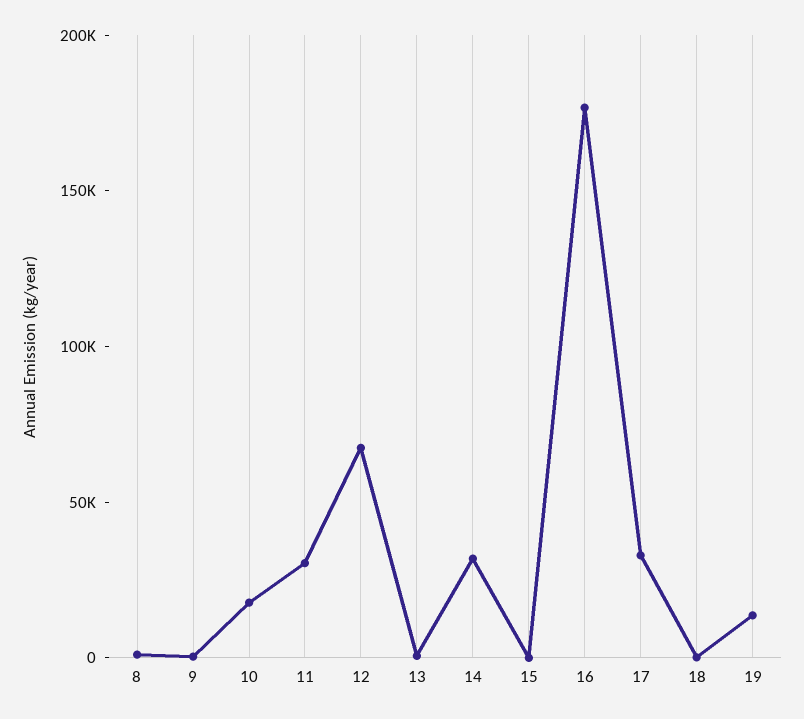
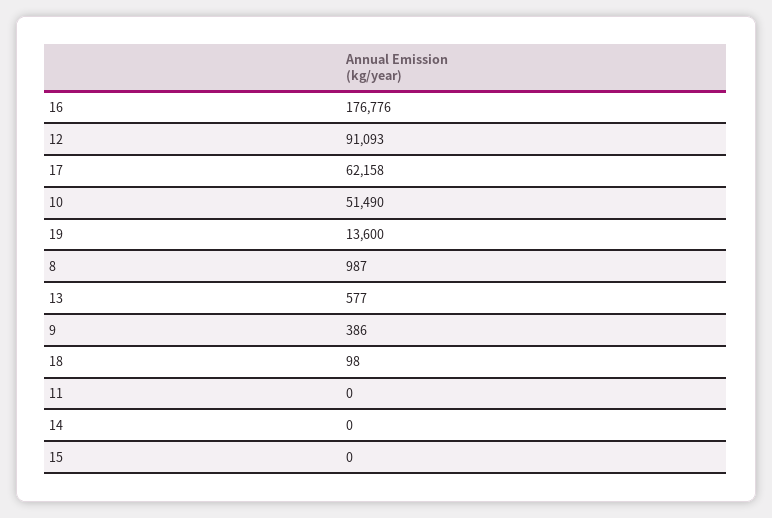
  {
    "8": 987,
    "9": 386,
-   "10": 20000,
+   "10": 51490,
-   "11": 30000,
+   "11": 0,
-   "12": 70000,
+   "12": 91093,
    "13": 577,
-   "14": 30000,
+   "14": 0,
    "15": 0,
    "16": 176776,
-   "17": 30000,
+   "17": 62158,
    "18": 98,
    "19": 13600
  }

